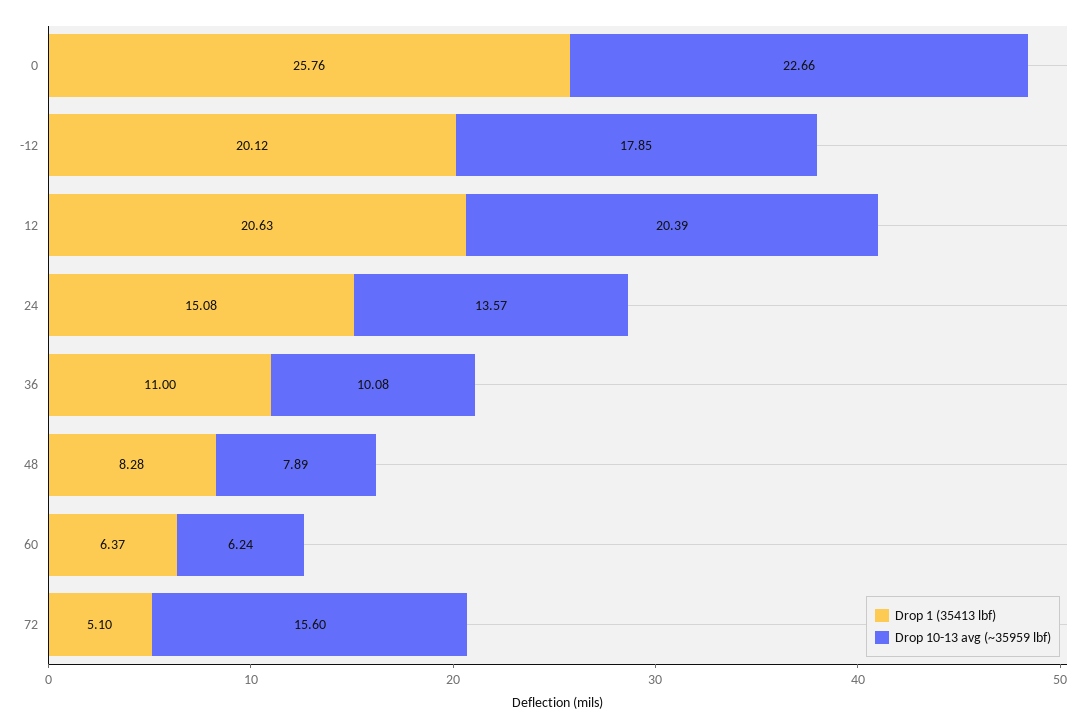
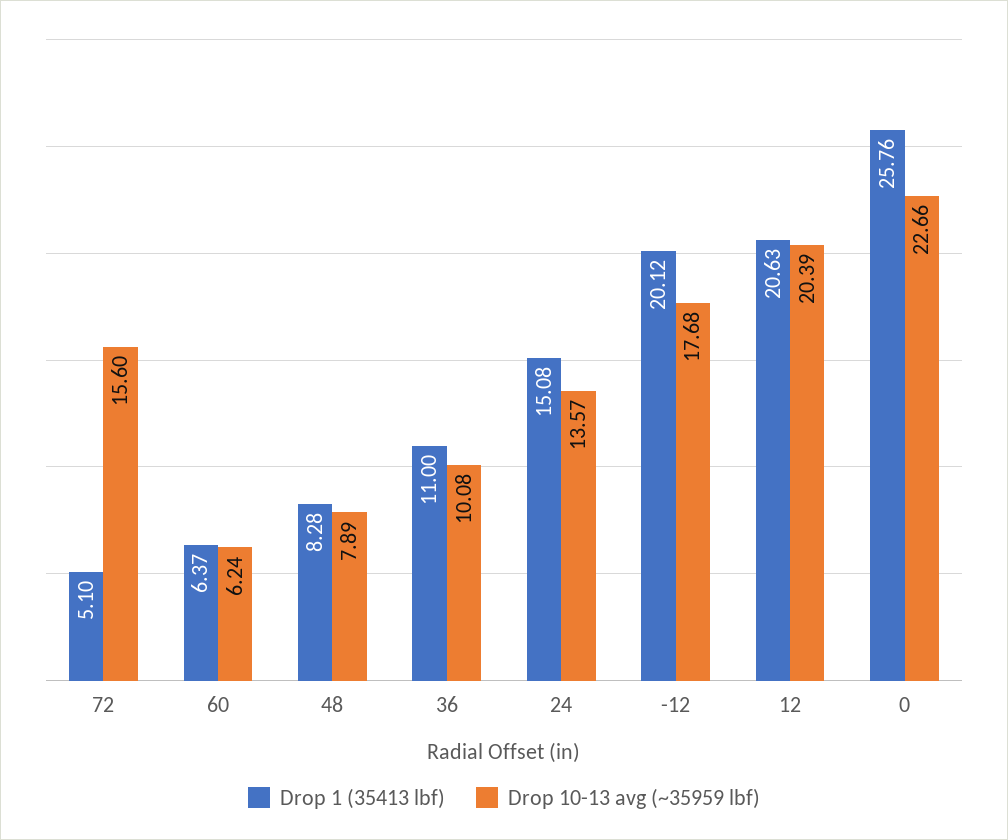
  {
    "Drop 1 (35413 lbf)": {
      "0": 25.76,
      "-12": 20.12,
      "12": 20.63,
      "24": 15.08,
      "36": 11,
      "48": 8.28,
      "60": 6.37,
      "72": 5.1
    },
    "Drop 10-13 avg (~35959 lbf)": {
      "0": 22.66,
-     "-12": 17.85,
+     "-12": 17.68,
      "12": 20.39,
      "24": 13.57,
      "36": 10.08,
      "48": 7.89,
      "60": 6.24,
      "72": 15.6
    }
  }

